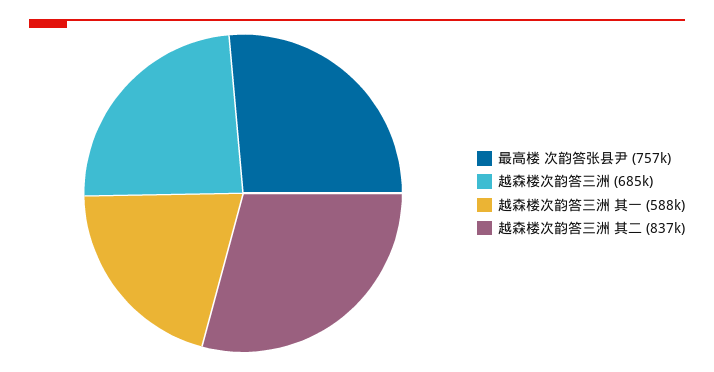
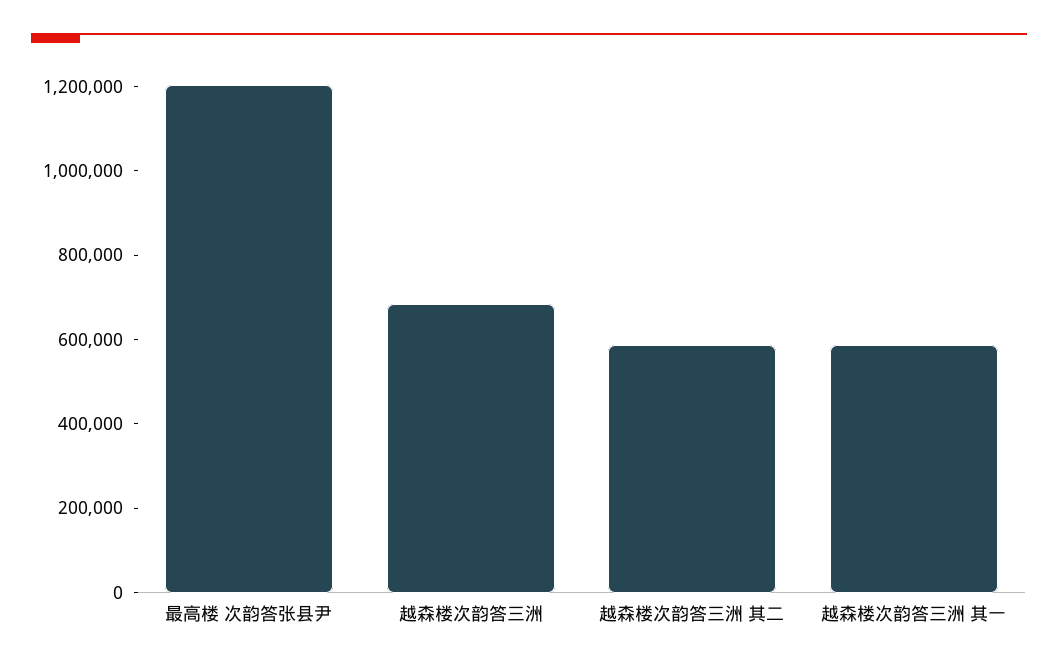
  {
-   "最高楼 次韵答张县尹": 757000,
+   "最高楼 次韵答张县尹": 1200000,
    "越森楼次韵答三洲": 685000,
    "越森楼次韵答三洲 其一": 588000,
-   "越森楼次韵答三洲 其二": 837000
+   "越森楼次韵答三洲 其二": 600000
  }

